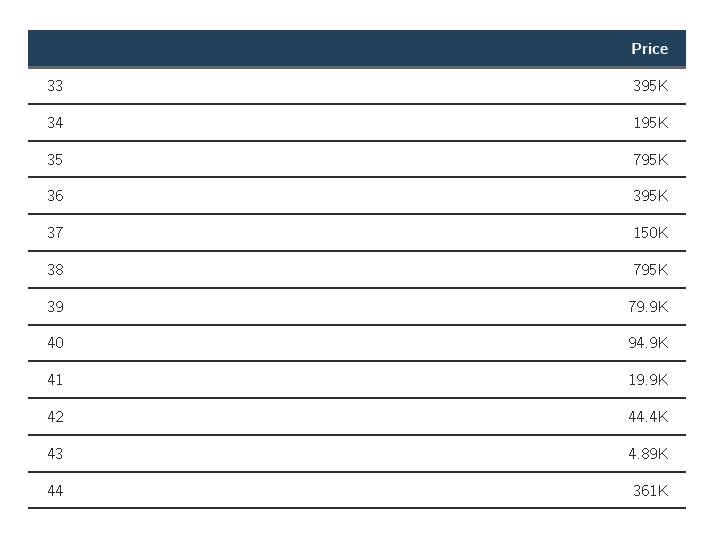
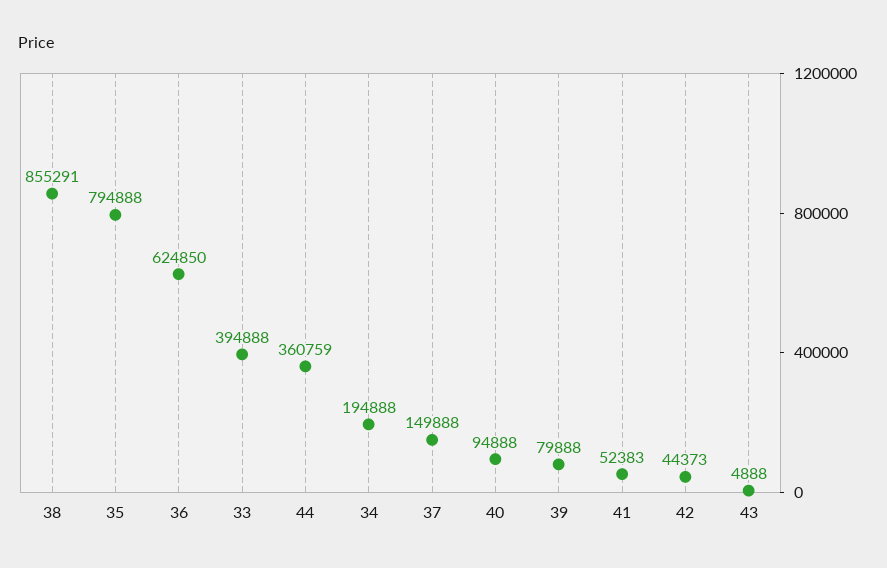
  {
    "33": 394888,
    "34": 194888,
    "35": 794888,
-   "36": 395000,
+   "36": 624850,
    "37": 149888,
-   "38": 795000,
+   "38": 855291,
    "39": 79888,
    "40": 94888,
-   "41": 19900,
+   "41": 52383,
    "42": 44373,
    "43": 4888,
    "44": 360759
  }

